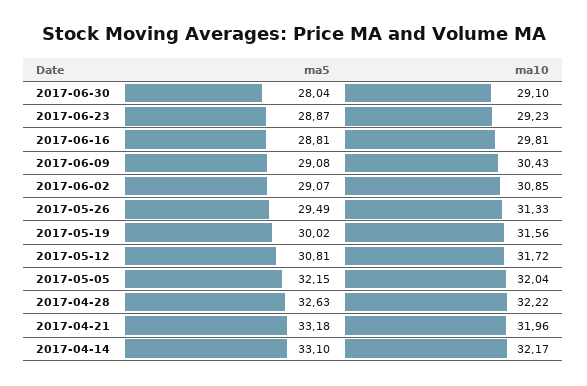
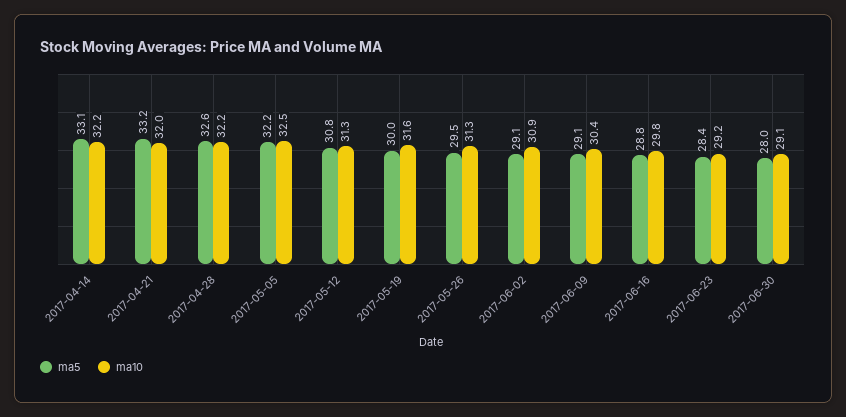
  {
    "ma5": {
      "2017-06-30": 28.04,
-     "2017-06-23": 28.87,
+     "2017-06-23": 28.4,
      "2017-06-16": 28.81,
      "2017-06-09": 29.08,
      "2017-06-02": 29.07,
      "2017-05-26": 29.49,
      "2017-05-19": 30.02,
      "2017-05-12": 30.81,
      "2017-05-05": 32.15,
      "2017-04-28": 32.63,
      "2017-04-21": 33.18,
      "2017-04-14": 33.1
    },
    "ma10": {
      "2017-06-30": 29.1,
      "2017-06-23": 29.23,
      "2017-06-16": 29.81,
      "2017-06-09": 30.43,
      "2017-06-02": 30.85,
      "2017-05-26": 31.33,
      "2017-05-19": 31.56,
-     "2017-05-12": 31.72,
+     "2017-05-12": 31.3,
-     "2017-05-05": 32.04,
+     "2017-05-05": 32.5,
      "2017-04-28": 32.22,
      "2017-04-21": 31.96,
      "2017-04-14": 32.17
    }
  }

